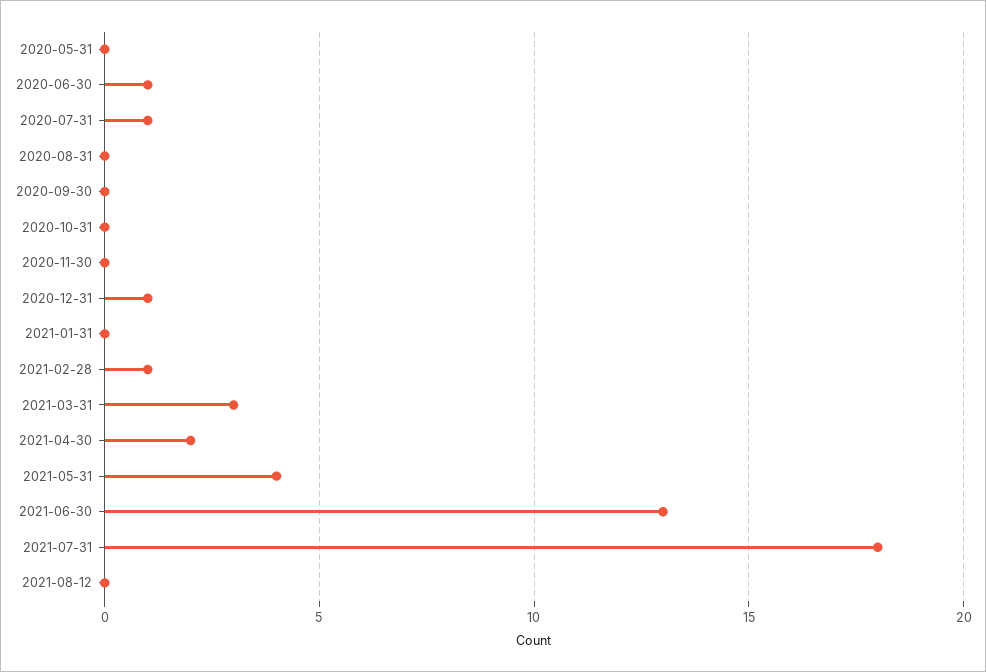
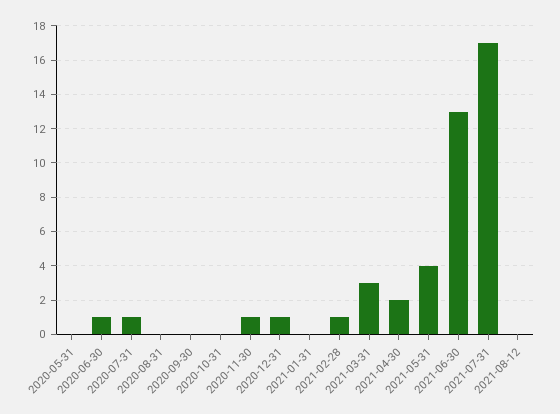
  {
    "2020-05-31": 0,
    "2020-06-30": 1,
    "2020-07-31": 1,
    "2020-08-31": 0,
    "2020-09-30": 0,
    "2020-10-31": 0,
-   "2020-11-30": 0,
+   "2020-11-30": 1,
    "2020-12-31": 1,
    "2021-01-31": 0,
    "2021-02-28": 1,
    "2021-03-31": 3,
    "2021-04-30": 2,
    "2021-05-31": 4,
    "2021-06-30": 13,
-   "2021-07-31": 18,
+   "2021-07-31": 17,
    "2021-08-12": 0
  }

